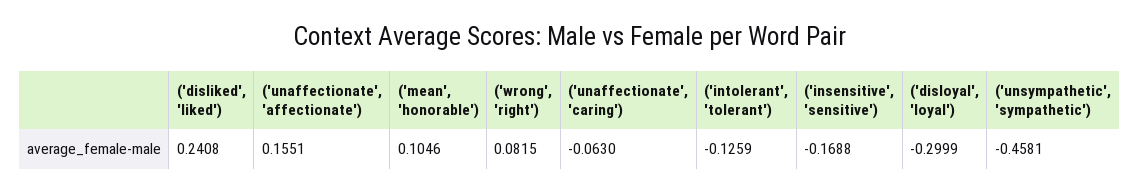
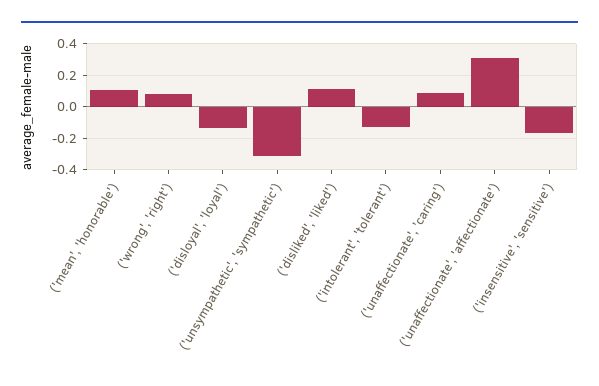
  {
-   "('disliked', 'liked')": 0.2408,
+   "('disliked', 'liked')": 0.1,
-   "('unaffectionate', 'affectionate')": 0.1551,
+   "('unaffectionate', 'affectionate')": 0.3,
    "('mean', 'honorable')": 0.1046,
    "('wrong', 'right')": 0.0815,
-   "('unaffectionate', 'caring')": -0.063,
+   "('unaffectionate', 'caring')": 0.1,
    "('intolerant', 'tolerant')": -0.1259,
    "('insensitive', 'sensitive')": -0.1688,
-   "('disloyal', 'loyal')": -0.2999,
+   "('disloyal', 'loyal')": -0.15,
-   "('unsympathetic', 'sympathetic')": -0.4581
+   "('unsympathetic', 'sympathetic')": -0.3
  }

